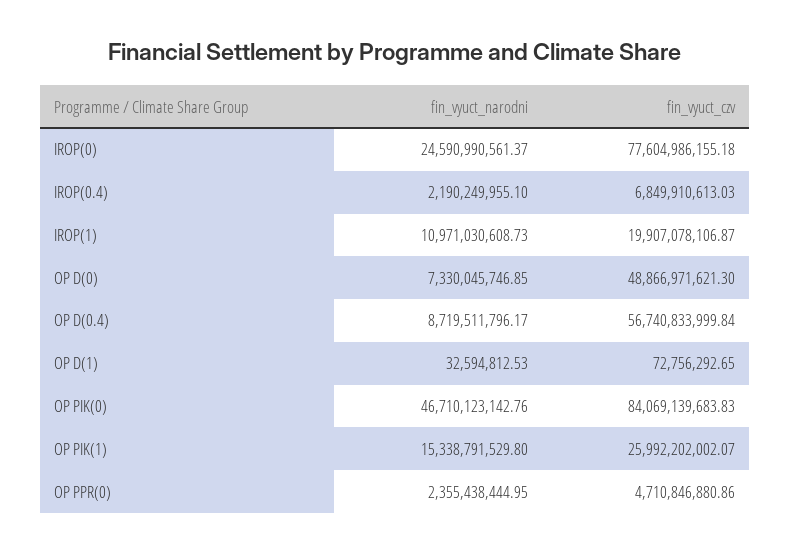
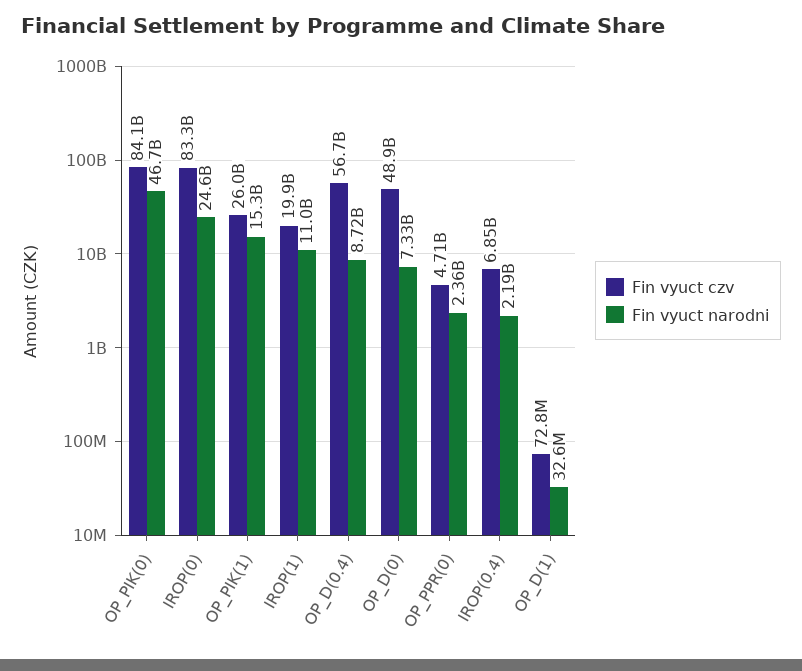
  {
    "fin_vyuct_narodni": {
      "IROP(0)": 24590990561.37,
      "IROP(0.4)": 2190249955.1,
      "IROP(1)": 10971030608.73,
      "OP D(0)": 7330045746.85,
      "OP D(0.4)": 8719511796.17,
      "OP D(1)": 32594812.53,
      "OP PIK(0)": 46710123142.76,
      "OP PIK(1)": 15338791529.8,
      "OP PPR(0)": 2355438444.95
    },
    "fin_vyuct_czv": {
-     "IROP(0)": 77604986155.18,
+     "IROP(0)": 83300000000,
      "IROP(0.4)": 6849910613.03,
      "IROP(1)": 19907078106.87,
      "OP D(0)": 48866971621.3,
      "OP D(0.4)": 56740833999.84,
      "OP D(1)": 72756292.65,
      "OP PIK(0)": 84069139683.83,
      "OP PIK(1)": 25992202002.07,
      "OP PPR(0)": 4710846880.86
    }
  }

